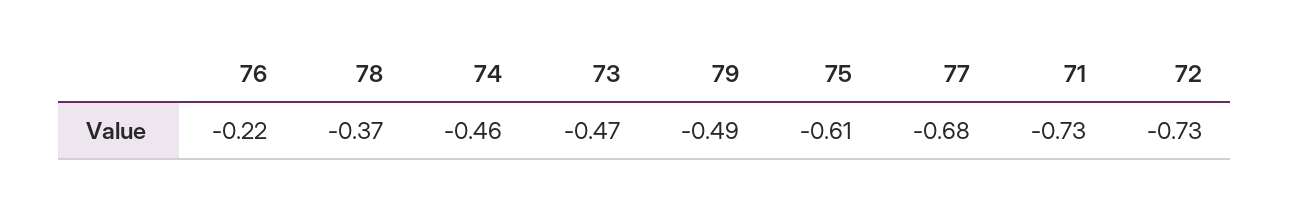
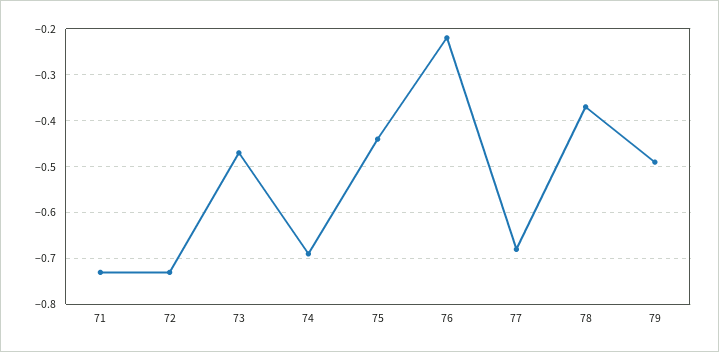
  {
    "76": -0.22,
    "78": -0.37,
-   "74": -0.46,
+   "74": -0.7,
    "73": -0.47,
    "79": -0.49,
-   "75": -0.61,
+   "75": -0.45,
    "77": -0.68,
    "71": -0.73,
    "72": -0.73
  }

